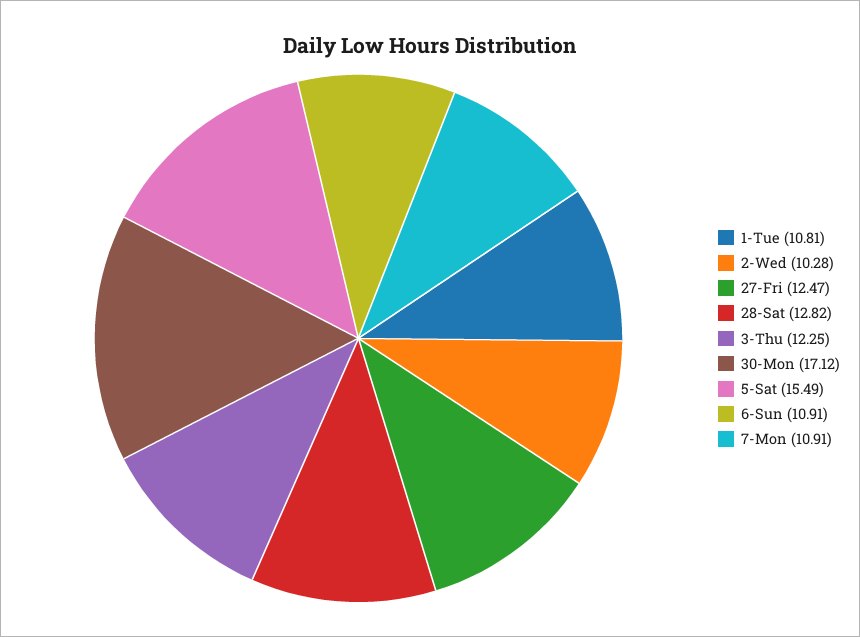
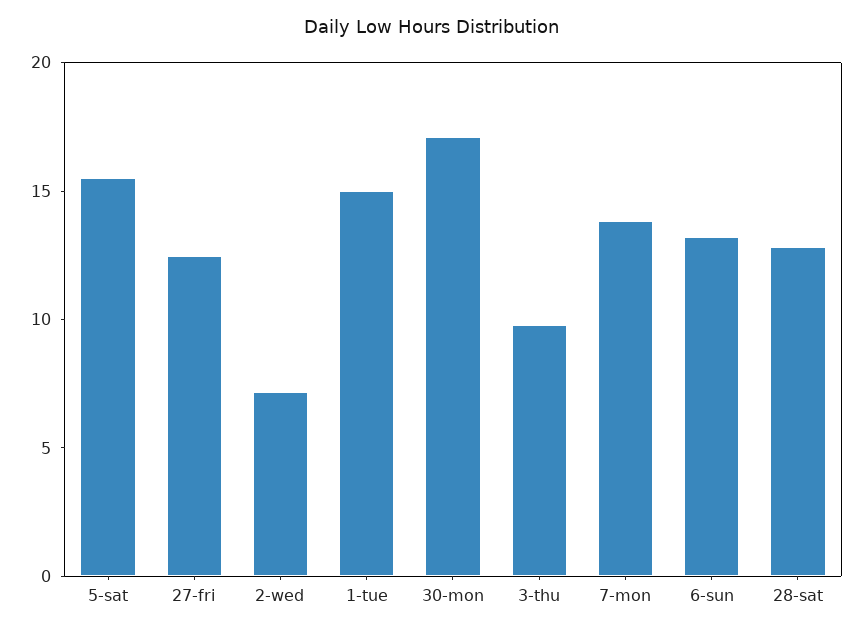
  {
-   "1-Tue": 10.81,
+   "1-Tue": 15,
-   "2-Wed": 10.28,
+   "2-Wed": 7,
    "27-Fri": 12.47,
    "28-Sat": 12.82,
-   "3-Thu": 12.25,
+   "3-Thu": 10,
    "30-Mon": 17.12,
    "5-Sat": 15.49,
-   "6-Sun": 10.91,
+   "6-Sun": 13,
-   "7-Mon": 10.91
+   "7-Mon": 14
  }

